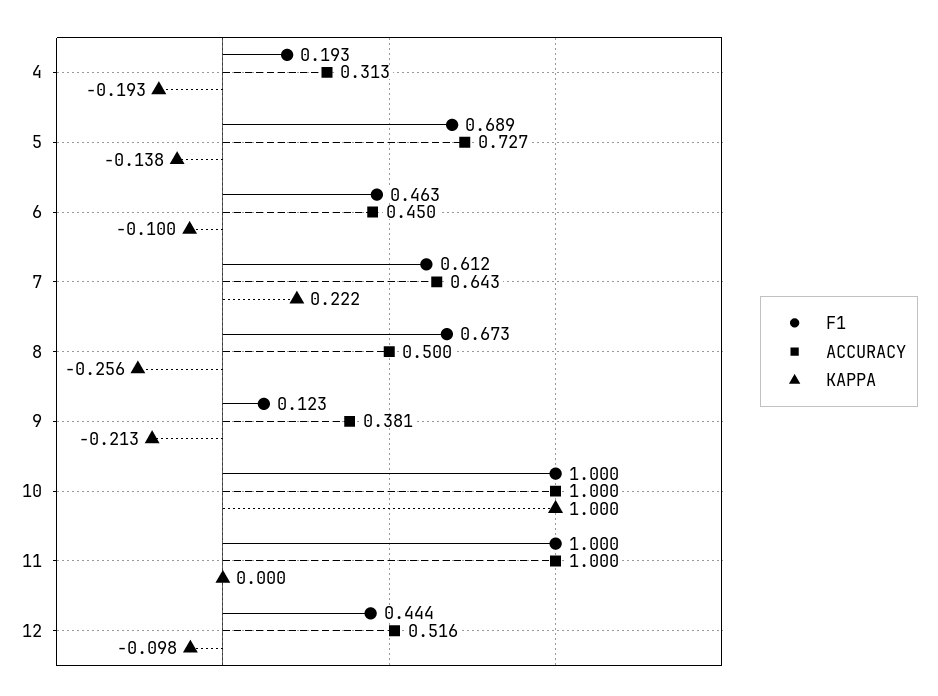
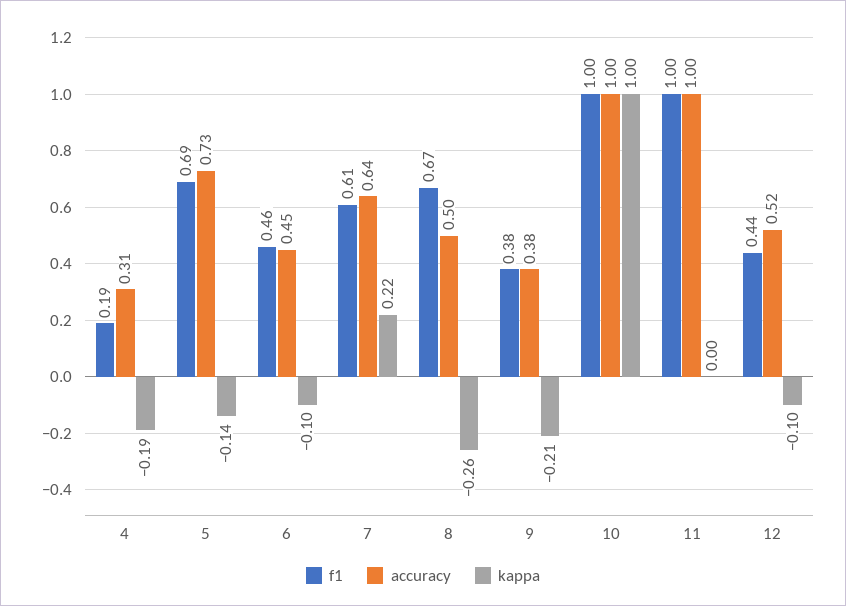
  {
    "F1": {
      "4": 0.193,
      "5": 0.689,
      "6": 0.463,
      "7": 0.612,
      "8": 0.673,
-     "9": 0.123,
+     "9": 0.38,
      "10": 1,
      "11": 1,
      "12": 0.444
    },
    "ACCURACY": {
      "4": 0.313,
      "5": 0.727,
      "6": 0.45,
      "7": 0.643,
      "8": 0.5,
      "9": 0.381,
      "10": 1,
      "11": 1,
      "12": 0.516
    },
    "KAPPA": {
      "4": -0.193,
      "5": -0.138,
      "6": -0.1,
      "7": 0.222,
      "8": -0.256,
      "9": -0.213,
      "10": 1,
      "11": 0,
      "12": -0.098
    }
  }

